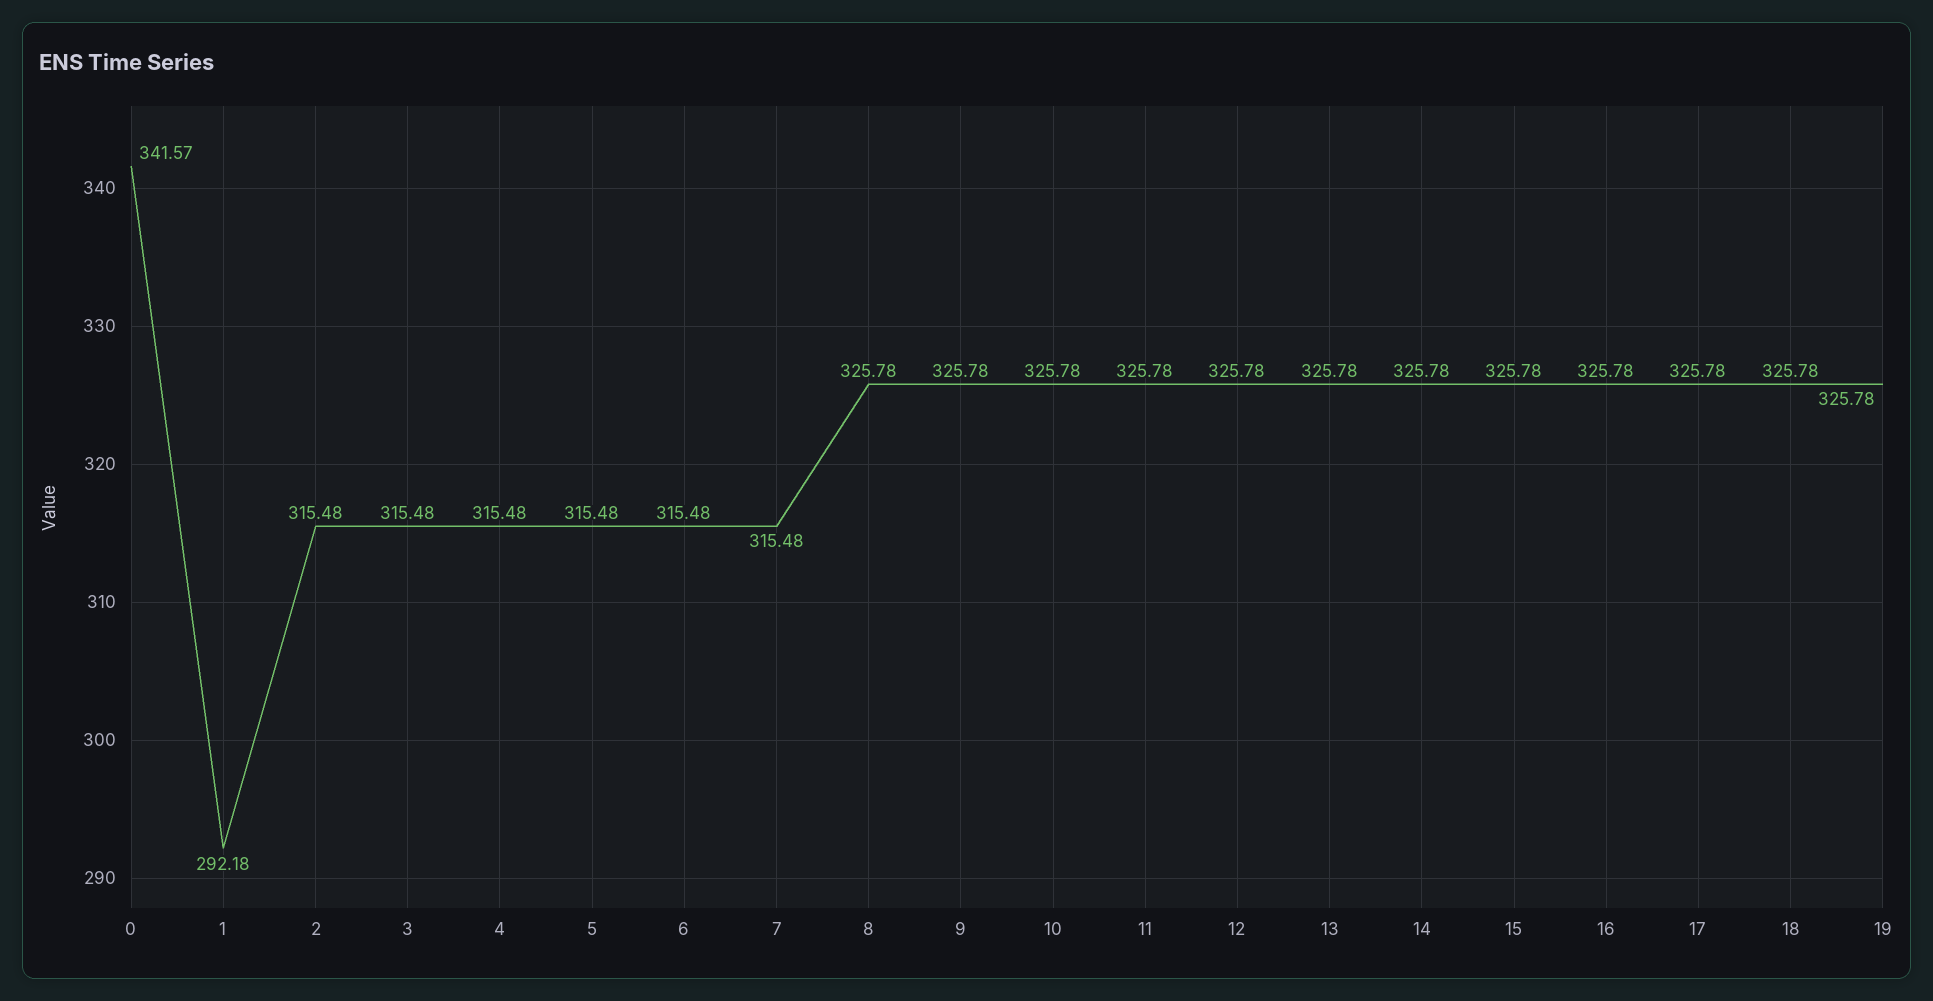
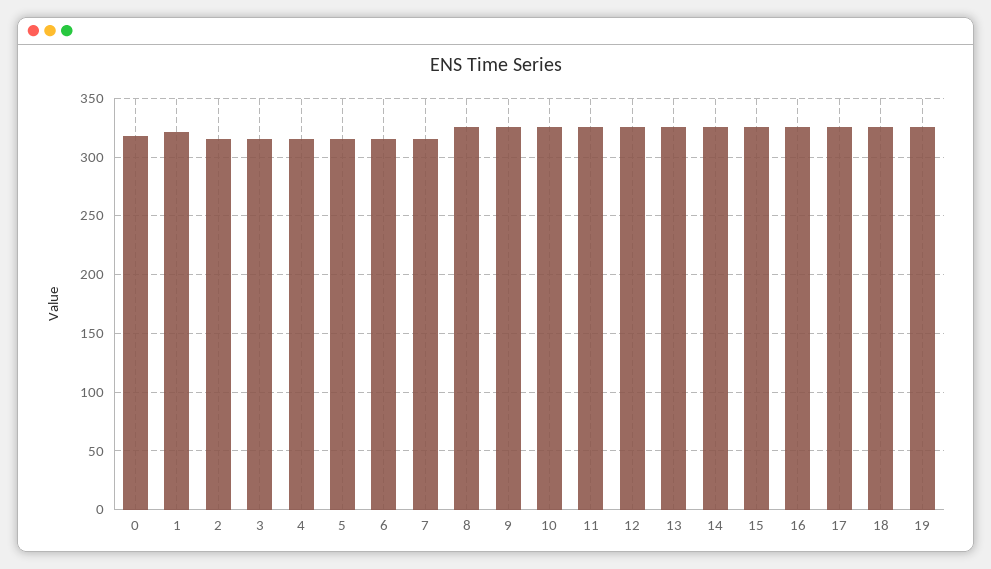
  {
-   "0": 341.57,
+   "0": 320,
-   "1": 292.18,
+   "1": 320,
    "2": 315.48,
    "3": 315.48,
    "4": 315.48,
    "5": 315.48,
    "6": 315.48,
    "7": 315.48,
    "8": 325.78,
    "9": 325.78,
    "10": 325.78,
    "11": 325.78,
    "12": 325.78,
    "13": 325.78,
    "14": 325.78,
    "15": 325.78,
    "16": 325.78,
    "17": 325.78,
    "18": 325.78,
    "19": 325.78
  }

